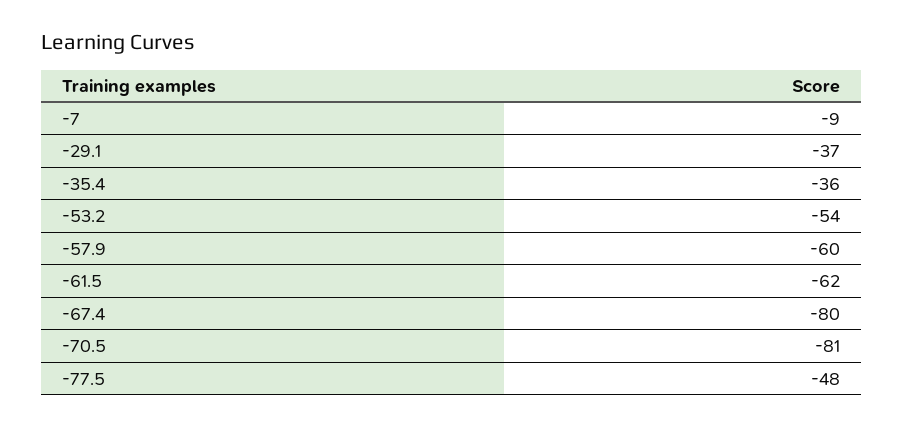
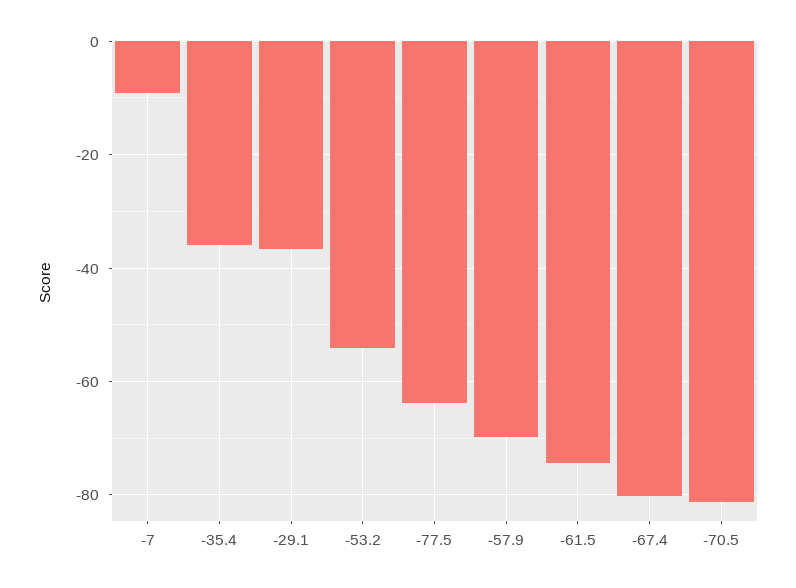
  {
    "-7": -9,
    "-29.1": -37,
    "-35.4": -36,
    "-53.2": -54,
-   "-57.9": -60,
+   "-57.9": -70,
-   "-61.5": -62,
+   "-61.5": -74,
    "-67.4": -80,
    "-70.5": -81,
-   "-77.5": -48
+   "-77.5": -64
  }

